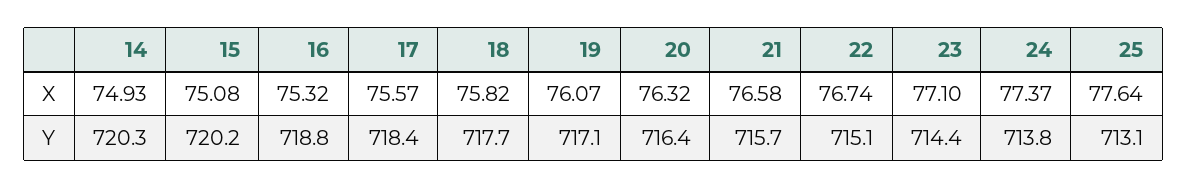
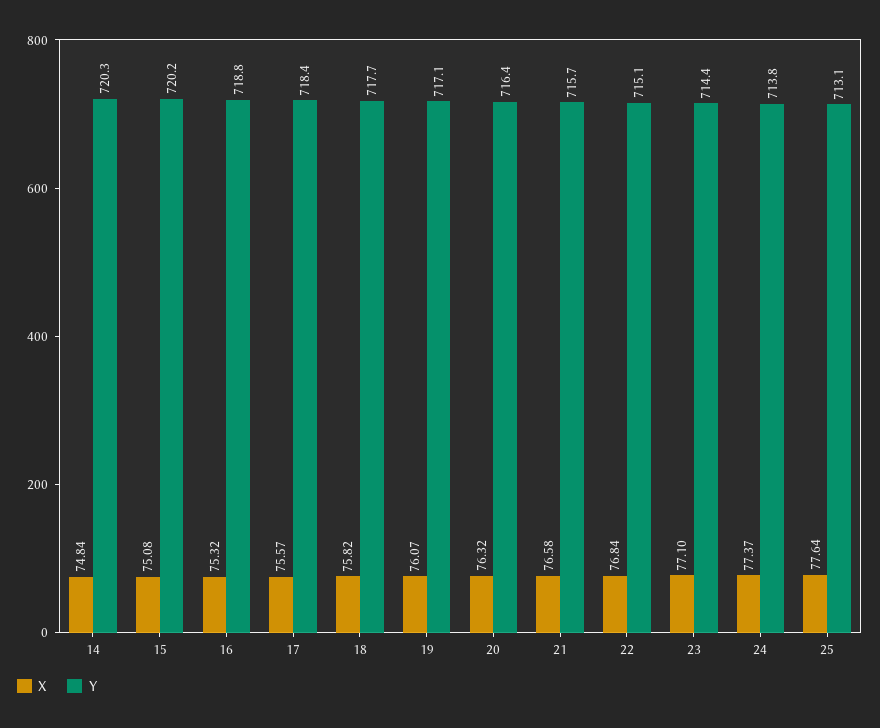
  {
    "X": {
-     "14": 74.93,
+     "14": 74.84,
      "15": 75.08,
      "16": 75.32,
      "17": 75.57,
      "18": 75.82,
      "19": 76.07,
      "20": 76.32,
      "21": 76.58,
-     "22": 76.74,
+     "22": 76.84,
      "23": 77.1,
      "24": 77.37,
      "25": 77.64
    },
    "Y": {
      "14": 720.3,
      "15": 720.2,
      "16": 718.8,
      "17": 718.4,
      "18": 717.7,
      "19": 717.1,
      "20": 716.4,
      "21": 715.7,
      "22": 715.1,
      "23": 714.4,
      "24": 713.8,
      "25": 713.1
    }
  }

